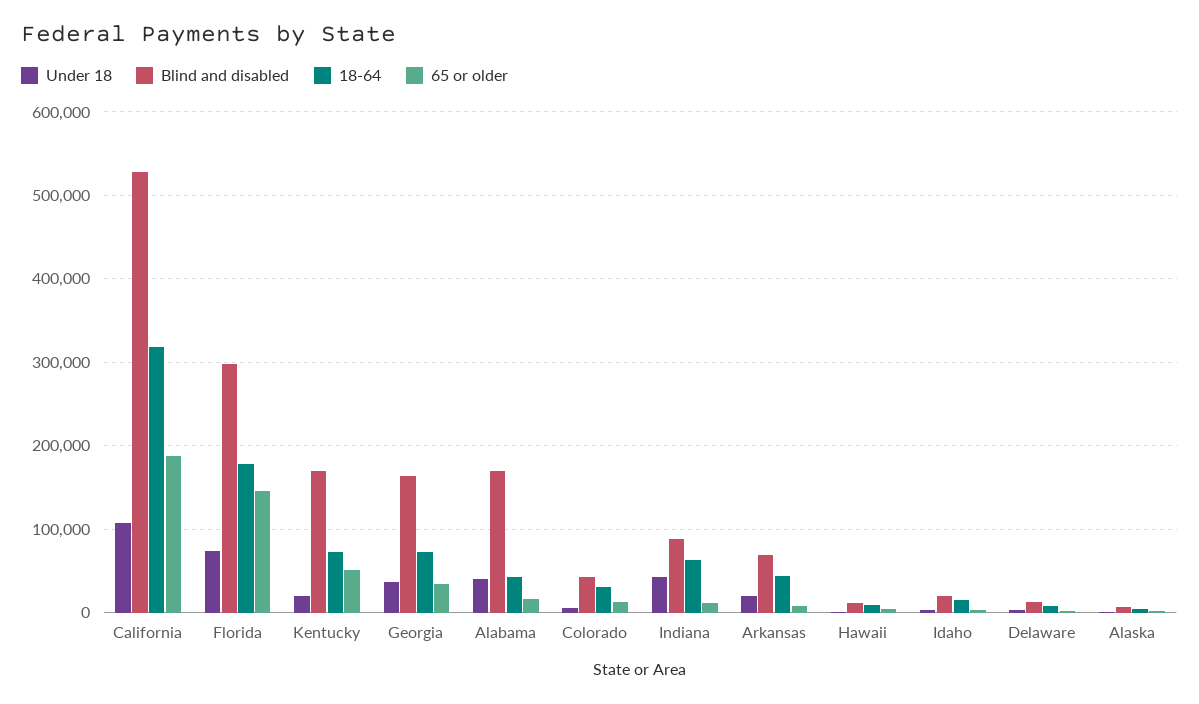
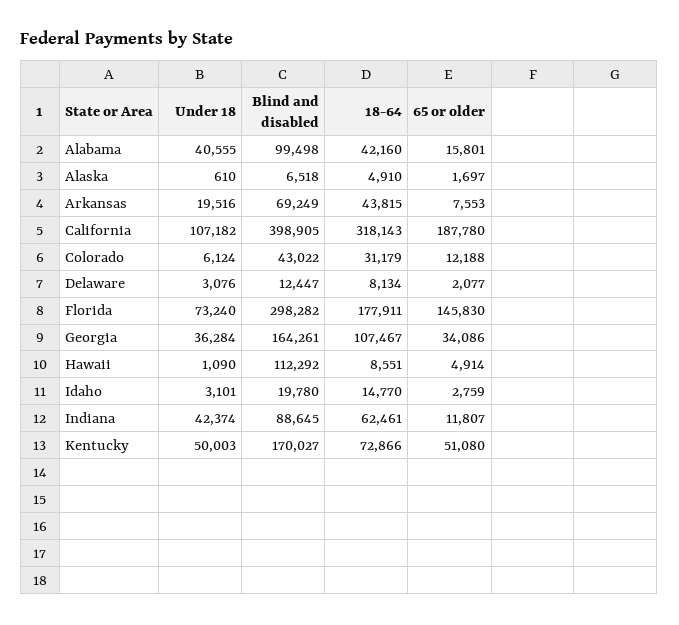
  {
    "Under 18": {
      "California": 107182,
      "Florida": 73240,
-     "Kentucky": 20000,
+     "Kentucky": 50003,
      "Georgia": 36284,
      "Alabama": 40555,
      "Colorado": 6124,
      "Indiana": 42374,
      "Arkansas": 19516,
      "Hawaii": 1090,
      "Idaho": 3101,
      "Delaware": 3076,
      "Alaska": 610
    },
    "Blind and disabled": {
-     "California": 530000,
+     "California": 398905,
      "Florida": 298282,
      "Kentucky": 170027,
      "Georgia": 164261,
-     "Alabama": 170000,
+     "Alabama": 99498,
      "Colorado": 43022,
      "Indiana": 88645,
      "Arkansas": 69249,
-     "Hawaii": 10000,
+     "Hawaii": 112292,
      "Idaho": 19780,
      "Delaware": 12447,
      "Alaska": 6518
    },
    "18-64": {
      "California": 318143,
      "Florida": 177911,
      "Kentucky": 72866,
-     "Georgia": 70000,
+     "Georgia": 107467,
      "Alabama": 42160,
      "Colorado": 31179,
      "Indiana": 62461,
      "Arkansas": 43815,
      "Hawaii": 8551,
      "Idaho": 14770,
      "Delaware": 8134,
      "Alaska": 4910
    },
    "65 or older": {
      "California": 187780,
      "Florida": 145830,
      "Kentucky": 51080,
      "Georgia": 34086,
      "Alabama": 15801,
      "Colorado": 12188,
      "Indiana": 11807,
      "Arkansas": 7553,
      "Hawaii": 4914,
      "Idaho": 2759,
      "Delaware": 2077,
      "Alaska": 1697
    }
  }

